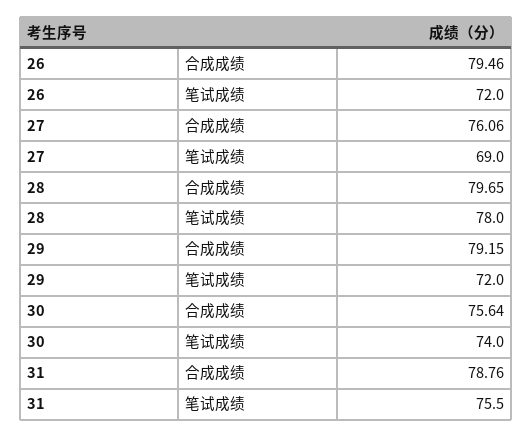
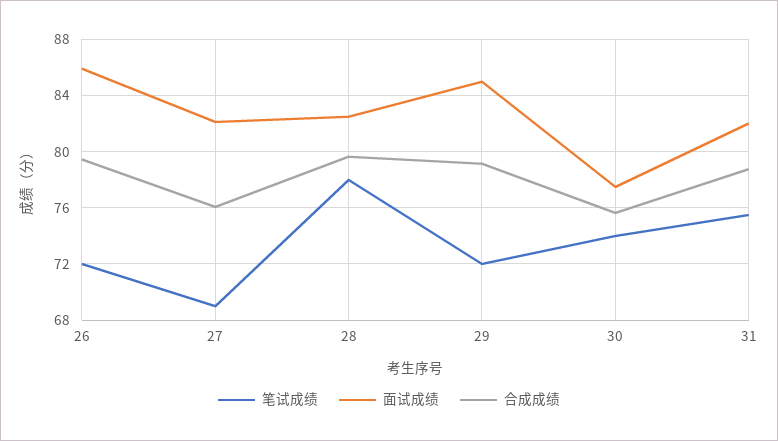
  {
    "合成成绩": {
      "26": 79.46,
      "27": 76.06,
      "28": 79.65,
      "29": 79.15,
      "30": 75.64,
      "31": 78.76
    },
    "笔试成绩": {
      "26": 72,
      "27": 69,
      "28": 78,
      "29": 72,
      "30": 74,
      "31": 75.5
-   }
+   },
+   "面试成绩": {
+     "26": 86,
+     "27": 82,
+     "28": 82.5,
+     "29": 85,
+     "30": 77.5,
+     "31": 82
+   }
  }

